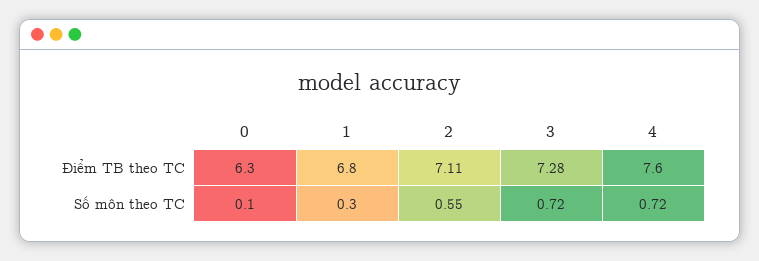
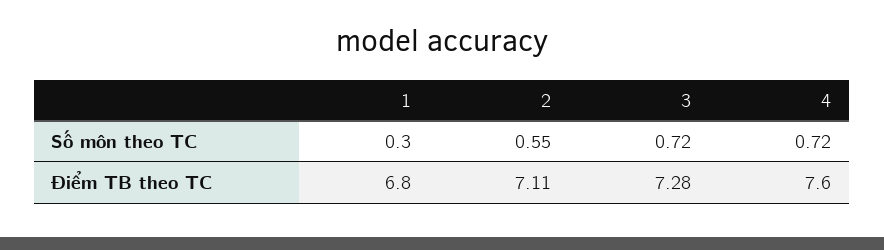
  {
-   "0": {
-     "Điểm TB theo TC": 6.3,
-     "Số môn theo TC": 0.1
-   },
    "1": {
      "Điểm TB theo TC": 6.8,
      "Số môn theo TC": 0.3
    },
    "2": {
      "Điểm TB theo TC": 7.11,
      "Số môn theo TC": 0.55
    },
    "3": {
      "Điểm TB theo TC": 7.28,
      "Số môn theo TC": 0.72
    },
    "4": {
      "Điểm TB theo TC": 7.6,
      "Số môn theo TC": 0.72
    }
  }

